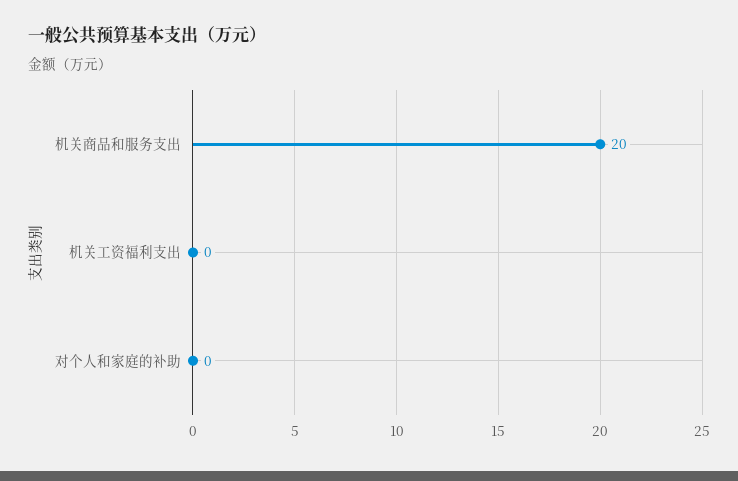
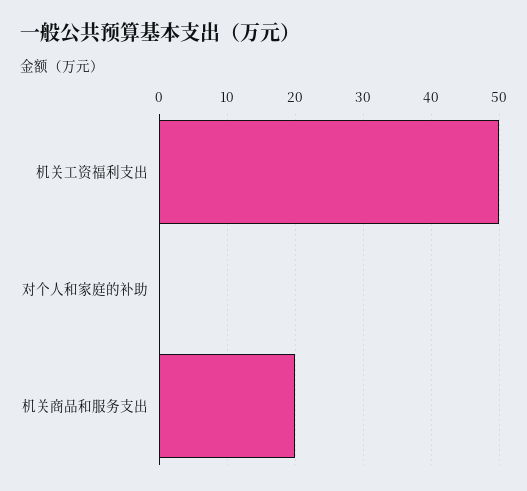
  {
    "机关商品和服务支出": 20,
-   "机关工资福利支出": 0,
+   "机关工资福利支出": 50,
    "对个人和家庭的补助": 0
  }

